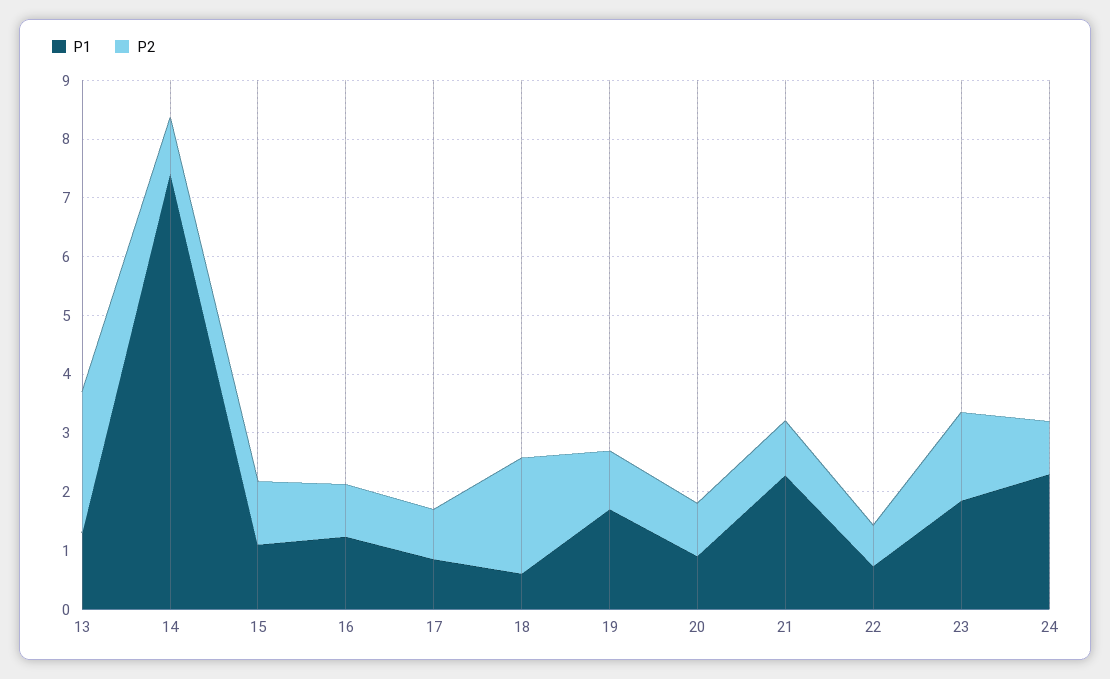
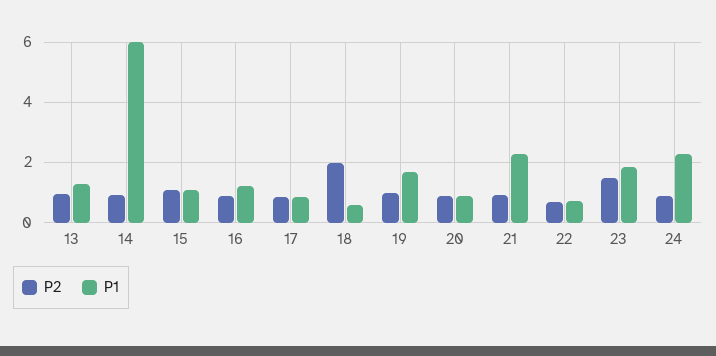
  {
    "P1": {
      "13": 1.4,
-     "14": 7.4,
+     "14": 6,
      "15": 1.2,
      "16": 1.2,
      "17": 0.8,
      "18": 0.6,
      "19": 1.8,
      "20": 1,
      "21": 2.2,
      "22": 0.8,
      "23": 1.8,
      "24": 2.4
    },
    "P2": {
-     "13": 2.4,
+     "13": 1,
      "14": 1,
      "15": 1,
      "16": 1,
      "17": 0.8,
      "18": 2,
      "19": 1,
      "20": 1,
      "21": 1,
      "22": 0.8,
      "23": 1.6,
      "24": 1
    }
  }

